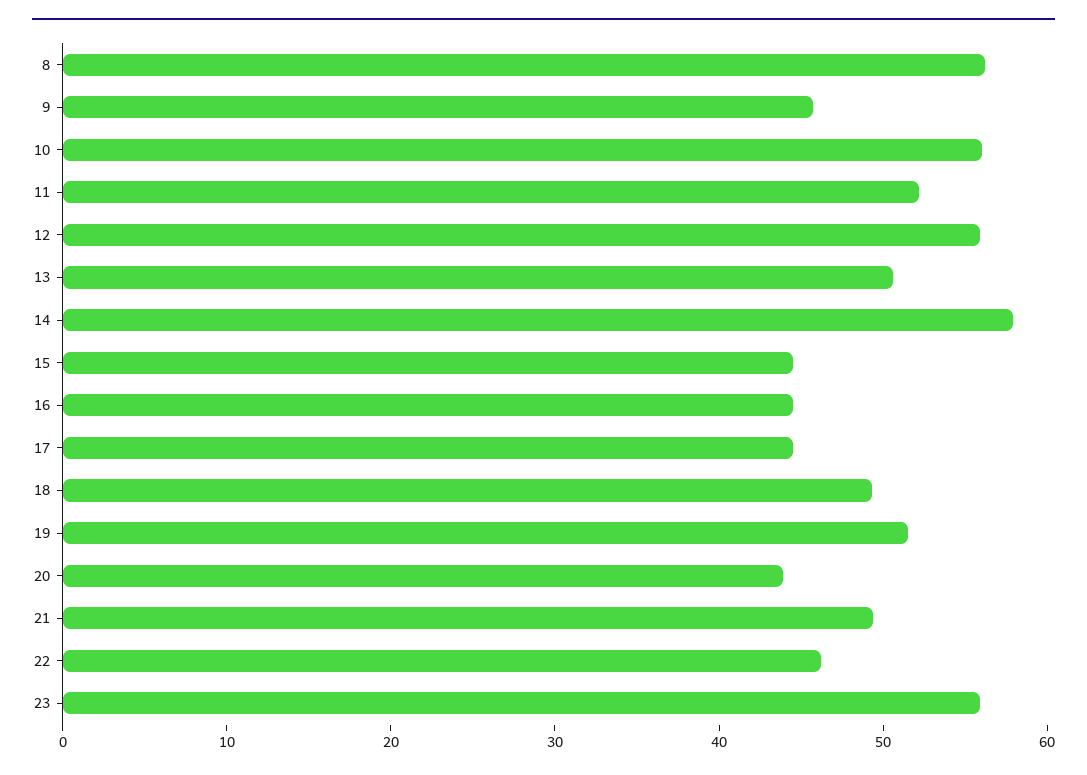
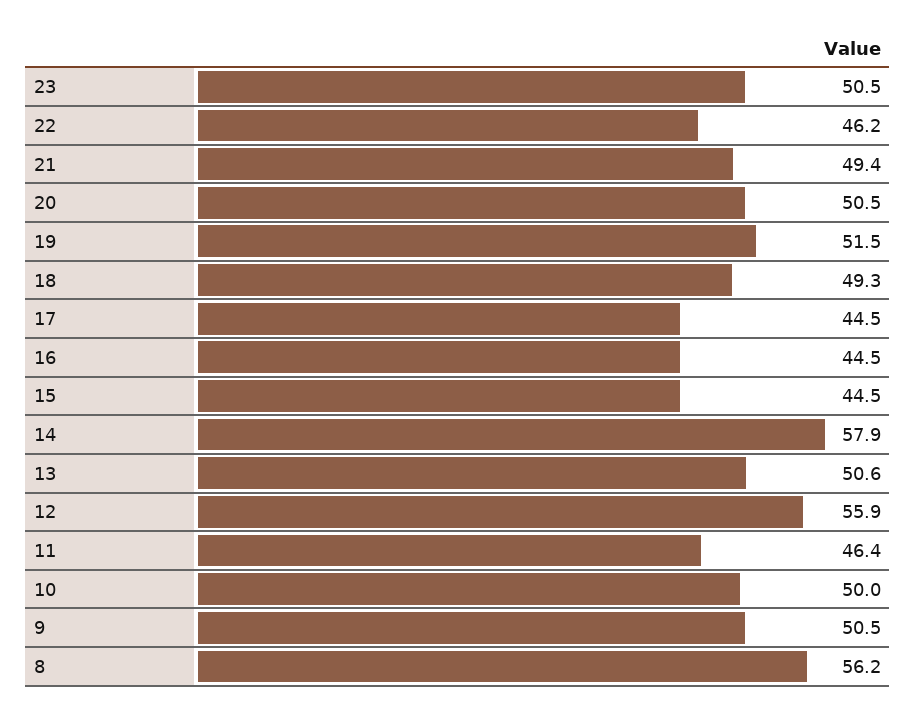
  {
    "8": 56.2,
-   "9": 46,
+   "9": 50.5,
-   "10": 56,
+   "10": 50,
-   "11": 52,
+   "11": 46.4,
    "12": 55.9,
    "13": 50.6,
    "14": 57.9,
    "15": 44.5,
    "16": 44.5,
    "17": 44.5,
    "18": 49.3,
    "19": 51.5,
-   "20": 44,
+   "20": 50.5,
    "21": 49.4,
    "22": 46.2,
-   "23": 56
+   "23": 50.5
  }

